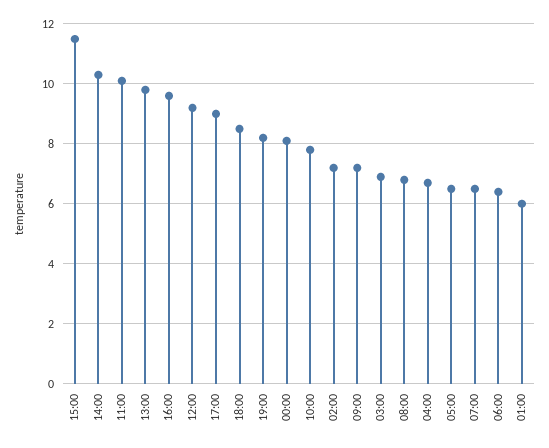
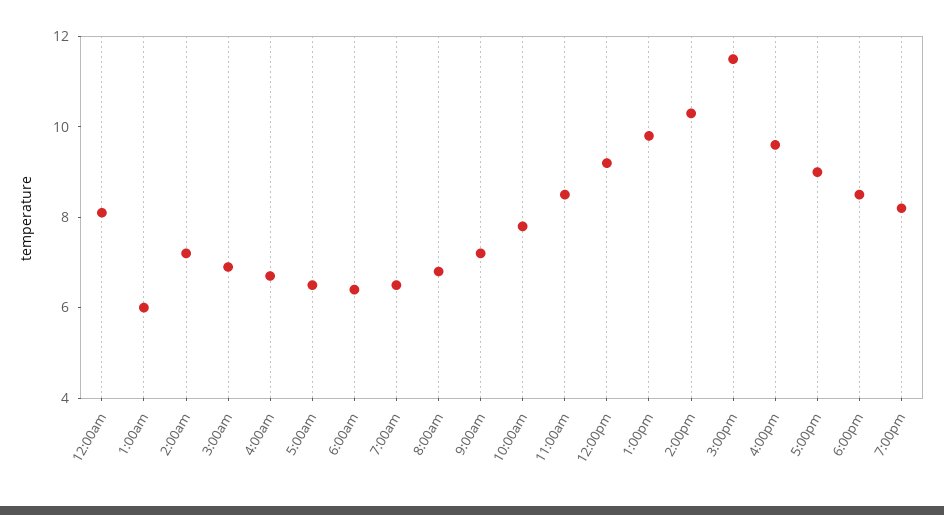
  {
    "15:00": 11.5,
    "14:00": 10.5,
-   "11:00": 10,
+   "11:00": 8.5,
    "13:00": 10,
    "16:00": 9.5,
    "12:00": 9,
    "17:00": 9,
    "18:00": 8.5,
    "19:00": 8,
    "00:00": 8,
    "10:00": 8,
    "02:00": 7,
    "09:00": 7,
    "03:00": 7,
    "08:00": 7,
    "04:00": 6.5,
    "05:00": 6.5,
    "07:00": 6.5,
    "06:00": 6.5,
    "01:00": 6
  }

